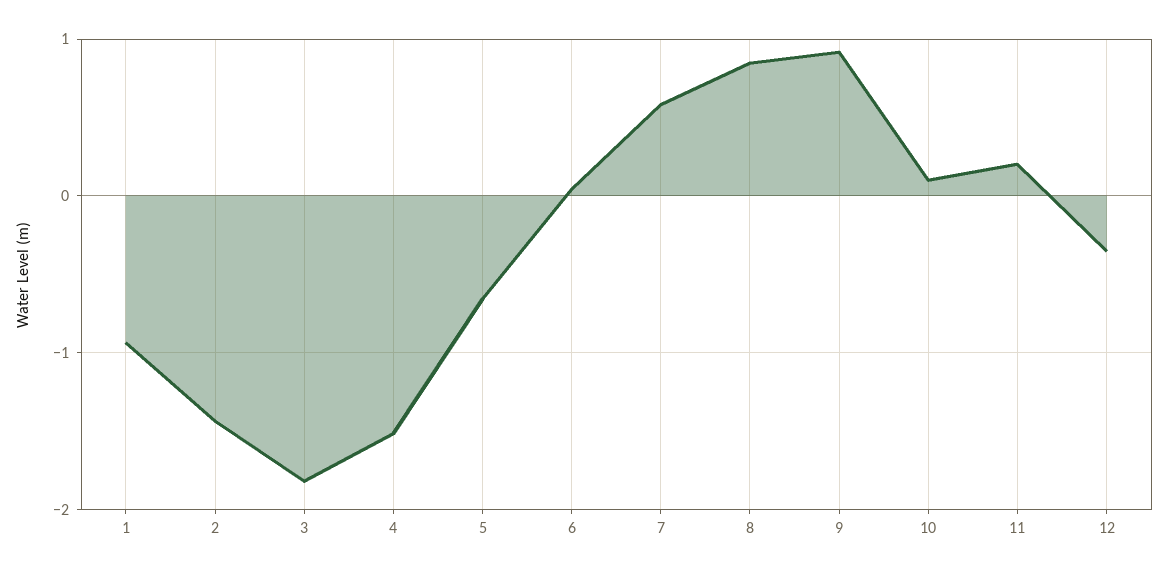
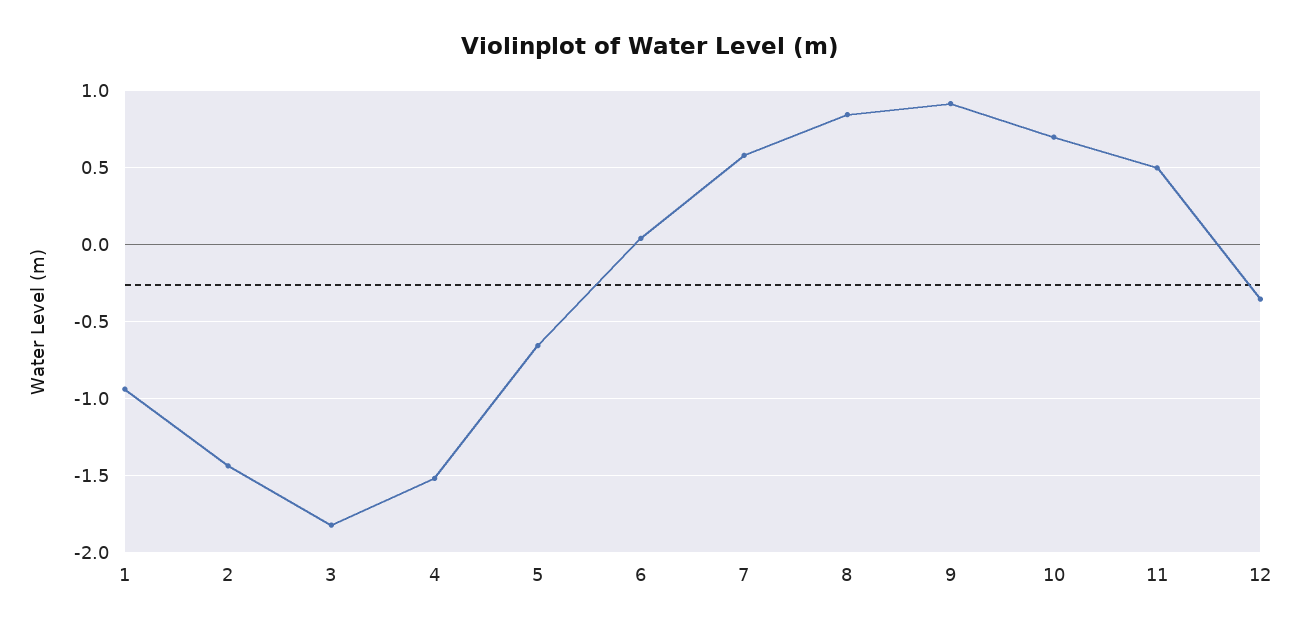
  {
    "1": -0.95,
    "2": -1.45,
    "3": -1.8,
    "4": -1.5,
    "5": -0.65,
    "6": 0.05,
    "7": 0.6,
    "8": 0.85,
    "9": 0.9,
-   "10": 0.1,
+   "10": 0.7,
-   "11": 0.2,
+   "11": 0.5,
    "12": -0.35
  }

